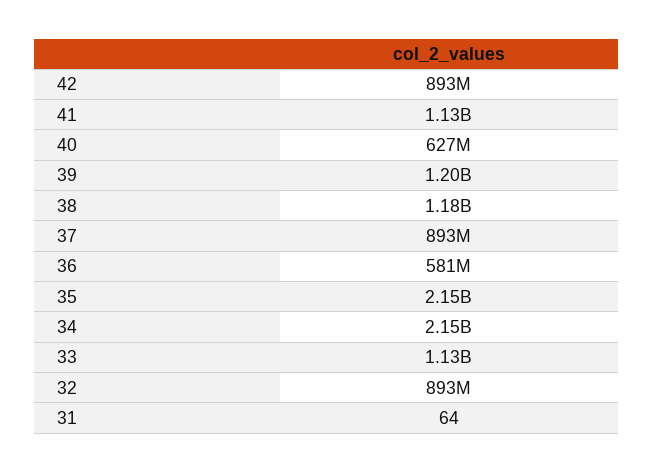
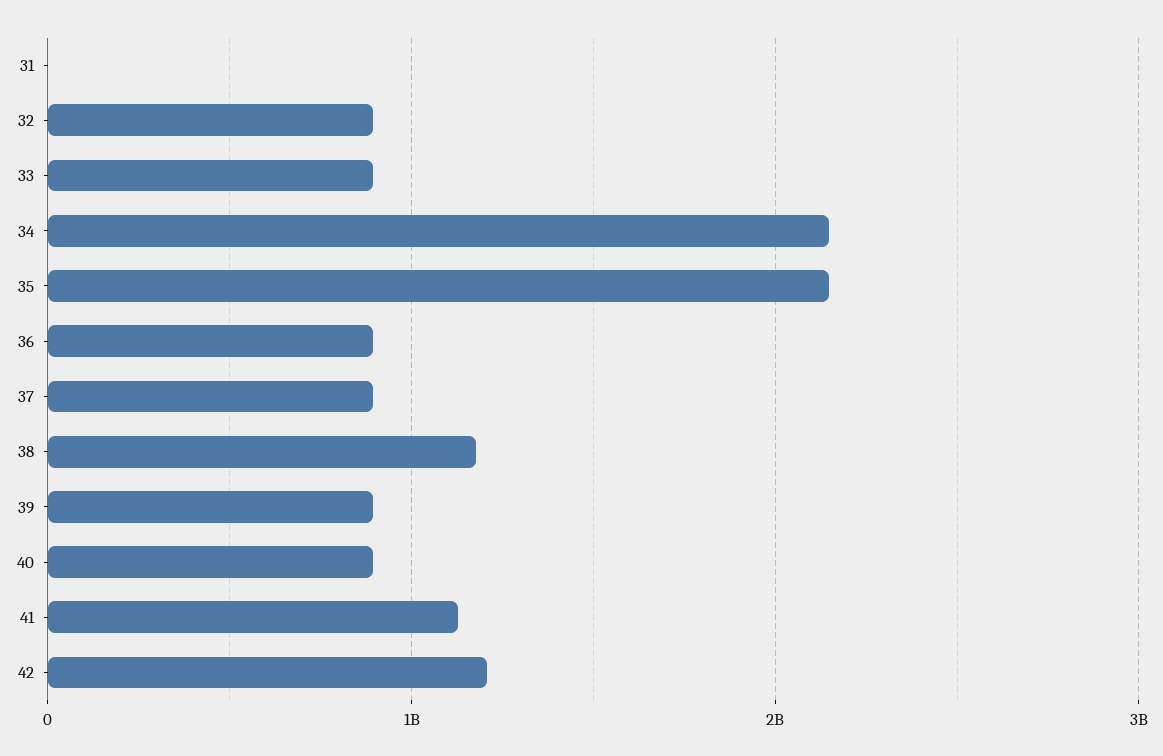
  {
-   "42": 893000000,
+   "42": 1200000000,
    "41": 1130000000,
-   "40": 627000000,
+   "40": 900000000,
-   "39": 1200000000,
+   "39": 900000000,
    "38": 1180000000,
    "37": 893000000,
-   "36": 581000000,
+   "36": 900000000,
    "35": 2150000000,
    "34": 2150000000,
-   "33": 1130000000,
+   "33": 900000000,
    "32": 893000000,
    "31": 64
  }

